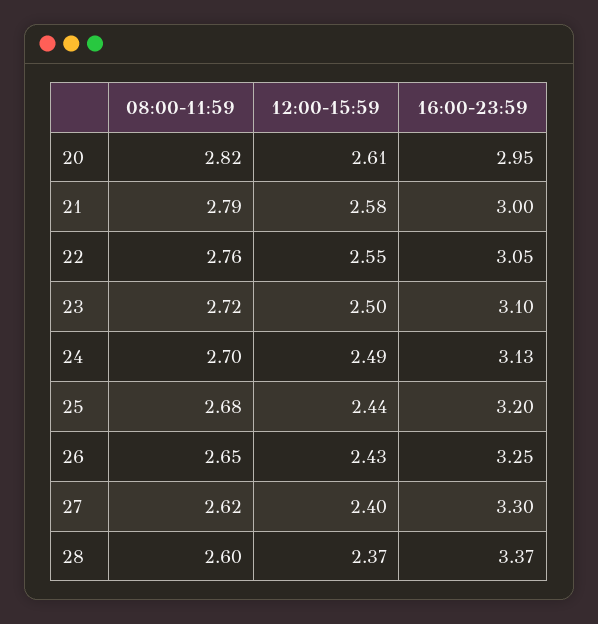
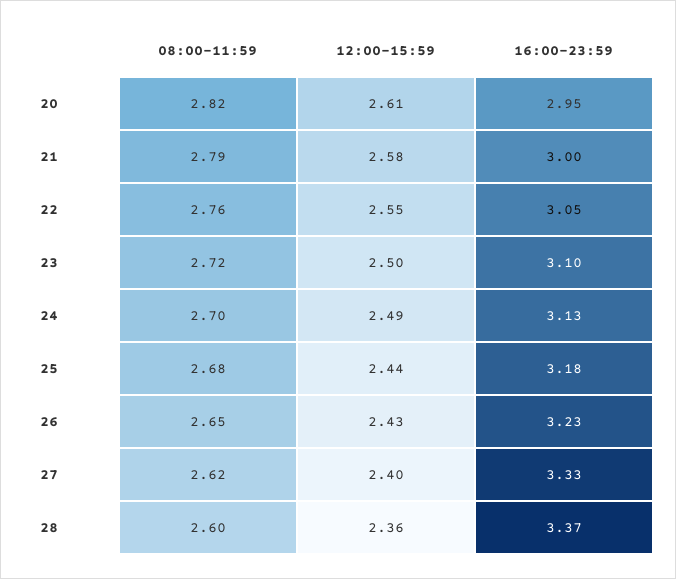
  {
    "08:00-11:59": {
      "20": 2.82,
      "21": 2.79,
      "22": 2.76,
      "23": 2.72,
      "24": 2.7,
      "25": 2.68,
      "26": 2.65,
      "27": 2.62,
      "28": 2.6
    },
    "12:00-15:59": {
      "20": 2.61,
      "21": 2.58,
      "22": 2.55,
      "23": 2.5,
      "24": 2.49,
      "25": 2.44,
      "26": 2.43,
      "27": 2.4,
-     "28": 2.37
+     "28": 2.36
    },
    "16:00-23:59": {
      "20": 2.95,
      "21": 3,
      "22": 3.05,
      "23": 3.1,
      "24": 3.13,
-     "25": 3.2,
+     "25": 3.18,
-     "26": 3.25,
+     "26": 3.23,
-     "27": 3.3,
+     "27": 3.33,
      "28": 3.37
    }
  }

